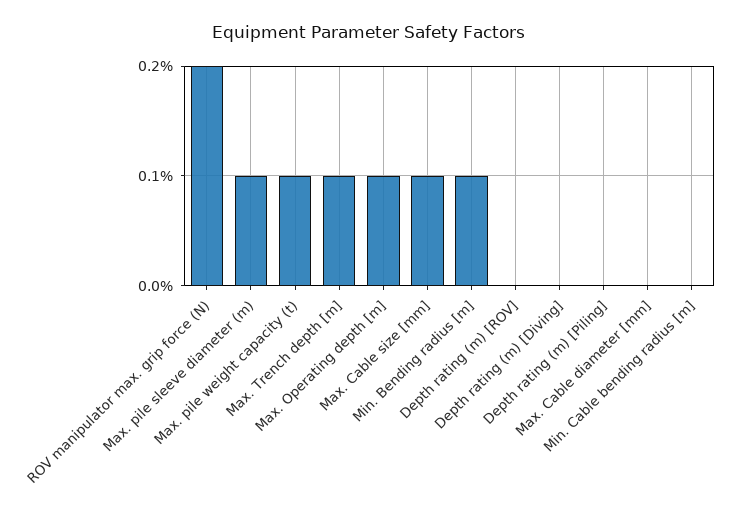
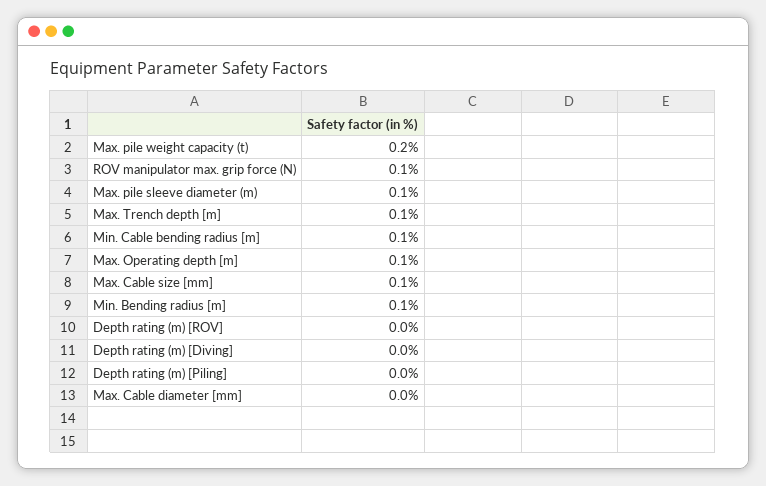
  {
-   "ROV manipulator max. grip force (N)": 0.2,
+   "ROV manipulator max. grip force (N)": 0.1,
    "Max. pile sleeve diameter (m)": 0.1,
-   "Max. pile weight capacity (t)": 0.1,
+   "Max. pile weight capacity (t)": 0.2,
    "Max. Trench depth [m]": 0.1,
    "Max. Operating depth [m]": 0.1,
    "Max. Cable size [mm]": 0.1,
    "Min. Bending radius [m]": 0.1,
    "Depth rating (m) [ROV]": 0,
    "Depth rating (m) [Diving]": 0,
    "Depth rating (m) [Piling]": 0,
    "Max. Cable diameter [mm]": 0,
-   "Min. Cable bending radius [m]": 0
+   "Min. Cable bending radius [m]": 0.1
  }

